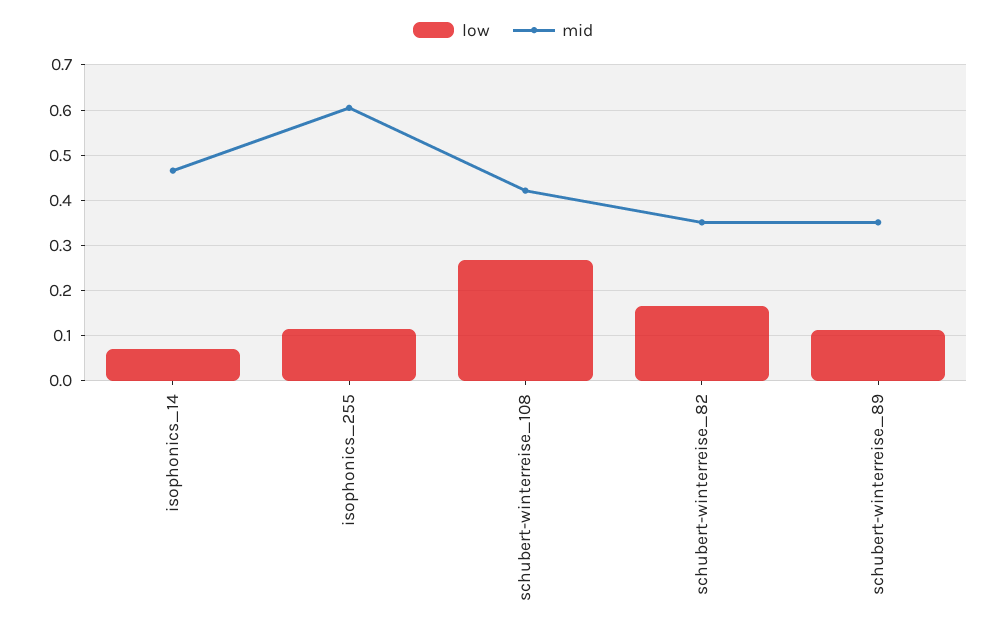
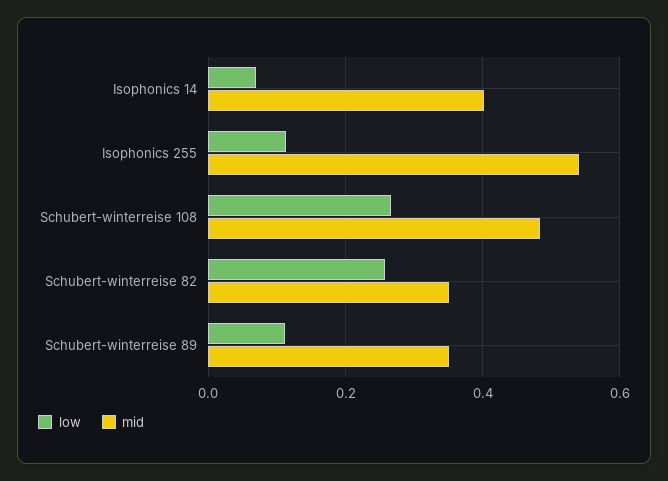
  {
    "low": {
      "isophonics_14": 0.08,
      "isophonics_255": 0.12,
      "schubert-winterreise_108": 0.26,
-     "schubert-winterreise_82": 0.16,
+     "schubert-winterreise_82": 0.26,
      "schubert-winterreise_89": 0.12
    },
    "mid": {
-     "isophonics_14": 0.46,
+     "isophonics_14": 0.4,
-     "isophonics_255": 0.6,
+     "isophonics_255": 0.54,
-     "schubert-winterreise_108": 0.42,
+     "schubert-winterreise_108": 0.48,
      "schubert-winterreise_82": 0.36,
      "schubert-winterreise_89": 0.36
    }
  }

